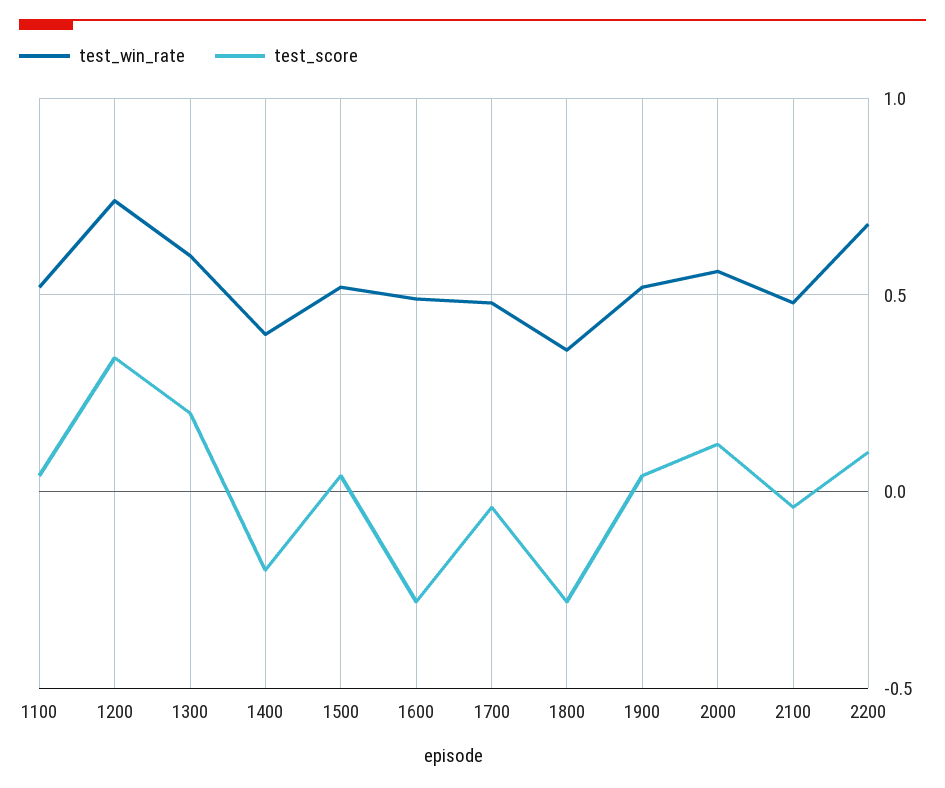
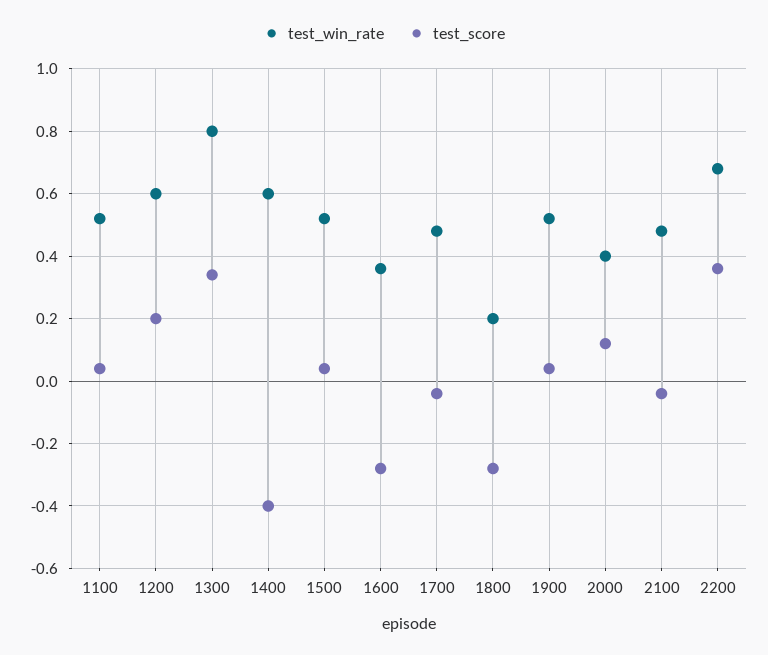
  {
    "test_win_rate": {
      "1100": 0.5,
-     "1200": 0.75,
+     "1200": 0.6,
-     "1300": 0.6,
+     "1300": 0.8,
-     "1400": 0.4,
+     "1400": 0.6,
      "1500": 0.5,
-     "1600": 0.5,
+     "1600": 0.35,
      "1700": 0.5,
-     "1800": 0.35,
+     "1800": 0.2,
      "1900": 0.5,
-     "2000": 0.55,
+     "2000": 0.4,
      "2100": 0.5,
      "2200": 0.7
    },
    "test_score": {
      "1100": 0.05,
-     "1200": 0.35,
+     "1200": 0.2,
-     "1300": 0.2,
+     "1300": 0.35,
-     "1400": -0.2,
+     "1400": -0.4,
      "1500": 0.05,
      "1600": -0.3,
      "1700": -0.05,
      "1800": -0.3,
      "1900": 0.05,
      "2000": 0.1,
      "2100": -0.05,
-     "2200": 0.1
+     "2200": 0.35
    }
  }

